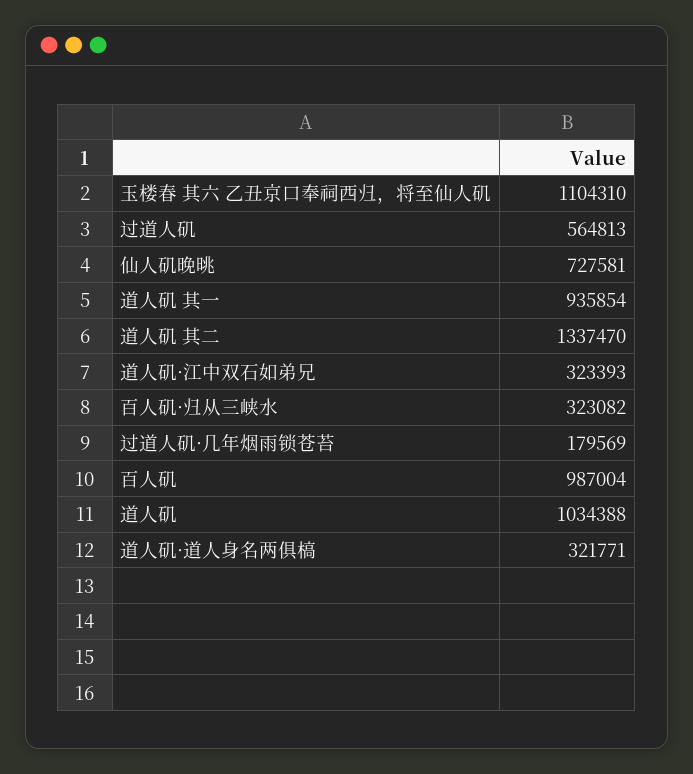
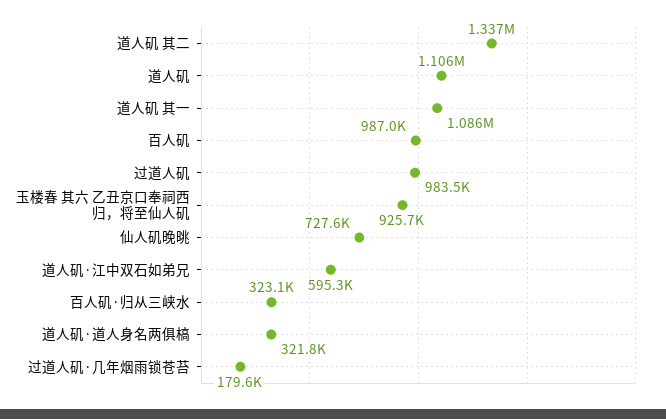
  {
-   "玉楼春 其六 乙丑京口奉祠西归，将至仙人矶": 1104310,
+   "玉楼春 其六 乙丑京口奉祠西归，将至仙人矶": 925700,
-   "过道人矶": 564813,
+   "过道人矶": 983500,
    "仙人矶晚晀": 727581,
-   "道人矶 其一": 935854,
+   "道人矶 其一": 1086000,
    "道人矶 其二": 1337470,
-   "道人矶·江中双石如弟兄": 323393,
+   "道人矶·江中双石如弟兄": 595300,
    "百人矶·归从三峡水": 323082,
    "过道人矶·几年烟雨锁苍苔": 179569,
    "百人矶": 987004,
-   "道人矶": 1034388,
+   "道人矶": 1106000,
    "道人矶·道人身名两俱槁": 321771
  }

